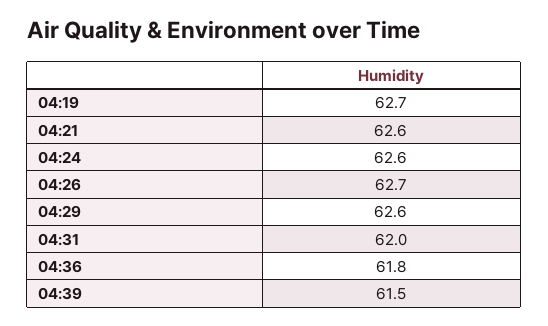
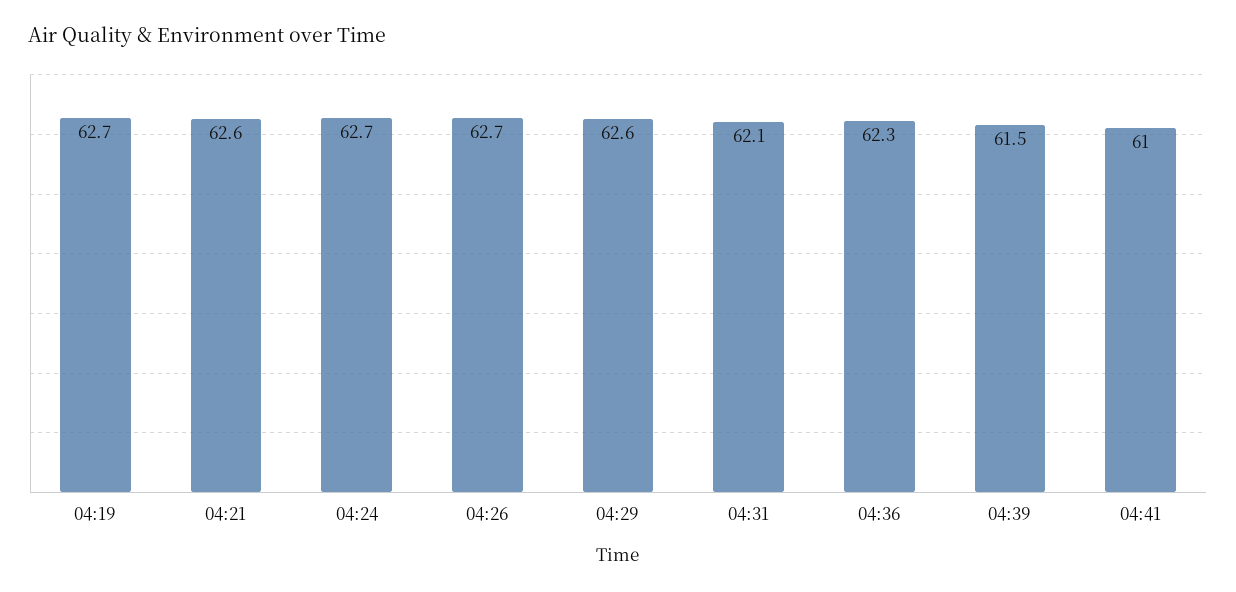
  {
    "04:19": 62.7,
    "04:21": 62.6,
-   "04:24": 62.6,
+   "04:24": 62.7,
    "04:26": 62.7,
    "04:29": 62.6,
-   "04:31": 62,
+   "04:31": 62.1,
-   "04:36": 61.8,
+   "04:36": 62.3,
-   "04:39": 61.5
+   "04:39": 61.5,
+   "04:41": 61
  }

